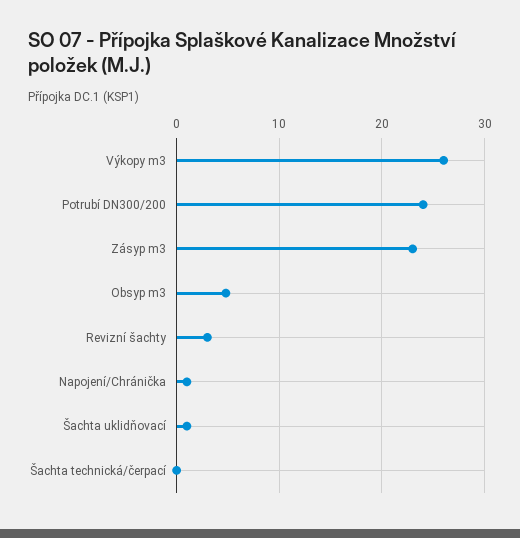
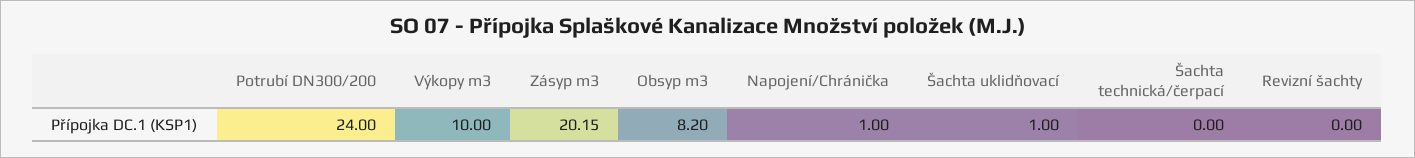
  {
-   "Výkopy m3": 26,
+   "Výkopy m3": 10,
    "Potrubí DN300/200": 24,
-   "Zásyp m3": 23,
+   "Zásyp m3": 20.15,
-   "Obsyp m3": 5,
+   "Obsyp m3": 8.2,
-   "Revizní šachty": 3,
+   "Revizní šachty": 0,
    "Napojení/Chránička": 1,
    "Šachta uklidňovací": 1,
    "Šachta technická/čerpací": 0
  }

